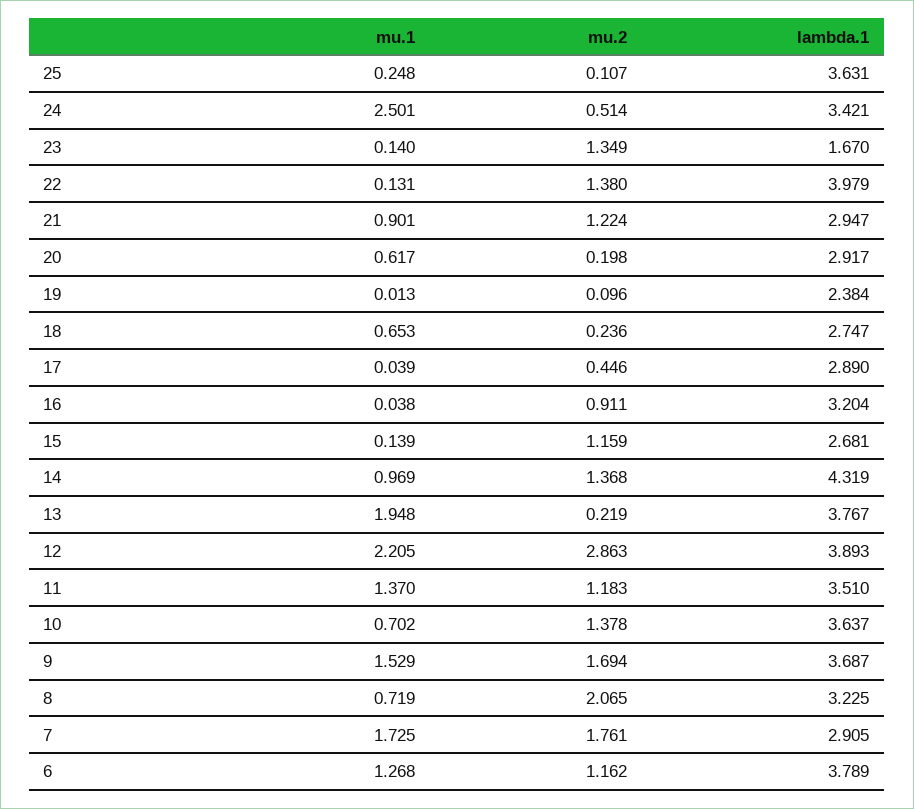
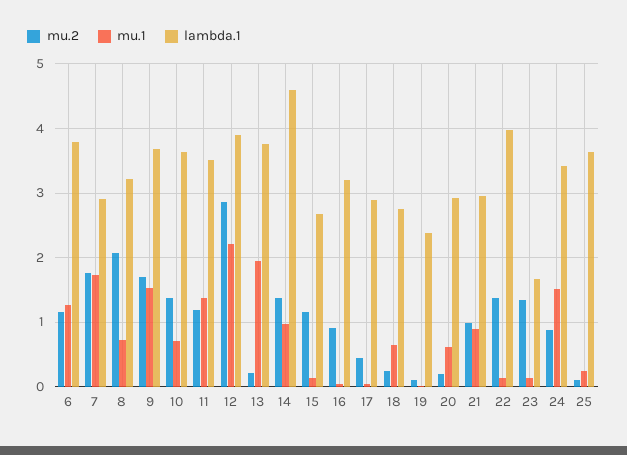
  {
    "mu.1": {
      "25": 0.248,
-     "24": 2.501,
+     "24": 1.5,
      "23": 0.14,
      "22": 0.131,
      "21": 0.901,
      "20": 0.617,
      "19": 0.013,
      "18": 0.653,
      "17": 0.039,
      "16": 0.038,
      "15": 0.139,
      "14": 0.969,
      "13": 1.948,
      "12": 2.205,
      "11": 1.37,
      "10": 0.702,
      "9": 1.529,
      "8": 0.719,
      "7": 1.725,
      "6": 1.268
    },
    "mu.2": {
      "25": 0.107,
-     "24": 0.514,
+     "24": 0.9,
      "23": 1.349,
      "22": 1.38,
-     "21": 1.224,
+     "21": 1,
      "20": 0.198,
      "19": 0.096,
      "18": 0.236,
      "17": 0.446,
      "16": 0.911,
      "15": 1.159,
      "14": 1.368,
      "13": 0.219,
      "12": 2.863,
      "11": 1.183,
      "10": 1.378,
      "9": 1.694,
      "8": 2.065,
      "7": 1.761,
      "6": 1.162
    },
    "lambda.1": {
      "25": 3.631,
      "24": 3.421,
      "23": 1.67,
      "22": 3.979,
      "21": 2.947,
      "20": 2.917,
      "19": 2.384,
      "18": 2.747,
      "17": 2.89,
      "16": 3.204,
      "15": 2.681,
-     "14": 4.319,
+     "14": 4.6,
      "13": 3.767,
      "12": 3.893,
      "11": 3.51,
      "10": 3.637,
      "9": 3.687,
      "8": 3.225,
      "7": 2.905,
      "6": 3.789
    }
  }

